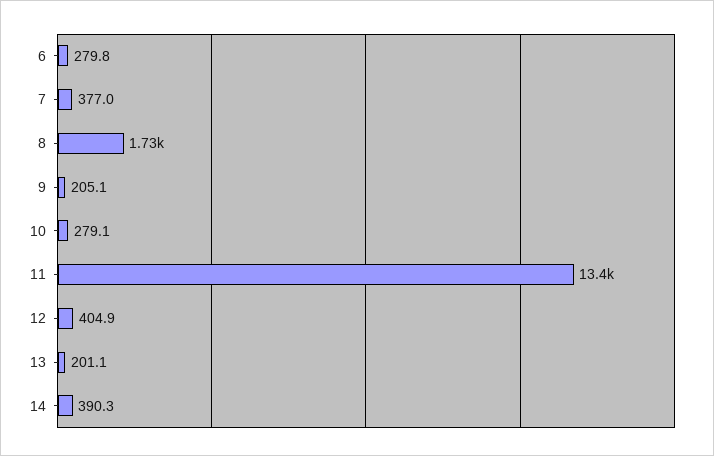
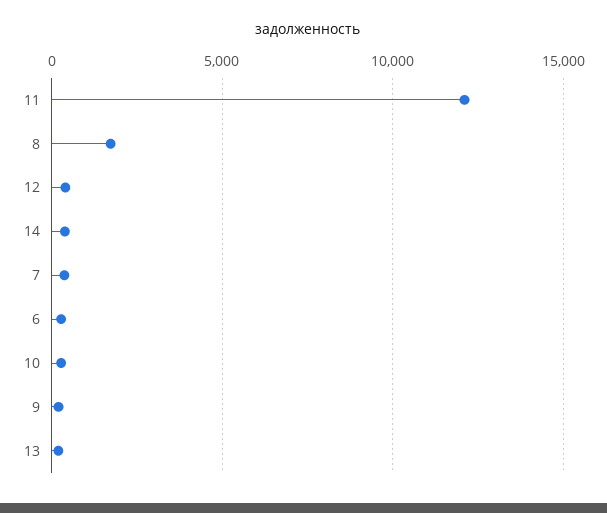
  {
    "6": 279.8,
    "7": 377,
    "8": 1730,
    "9": 205.1,
    "10": 279.1,
-   "11": 13400,
+   "11": 12000,
    "12": 404.9,
    "13": 201.1,
    "14": 390.3
  }

